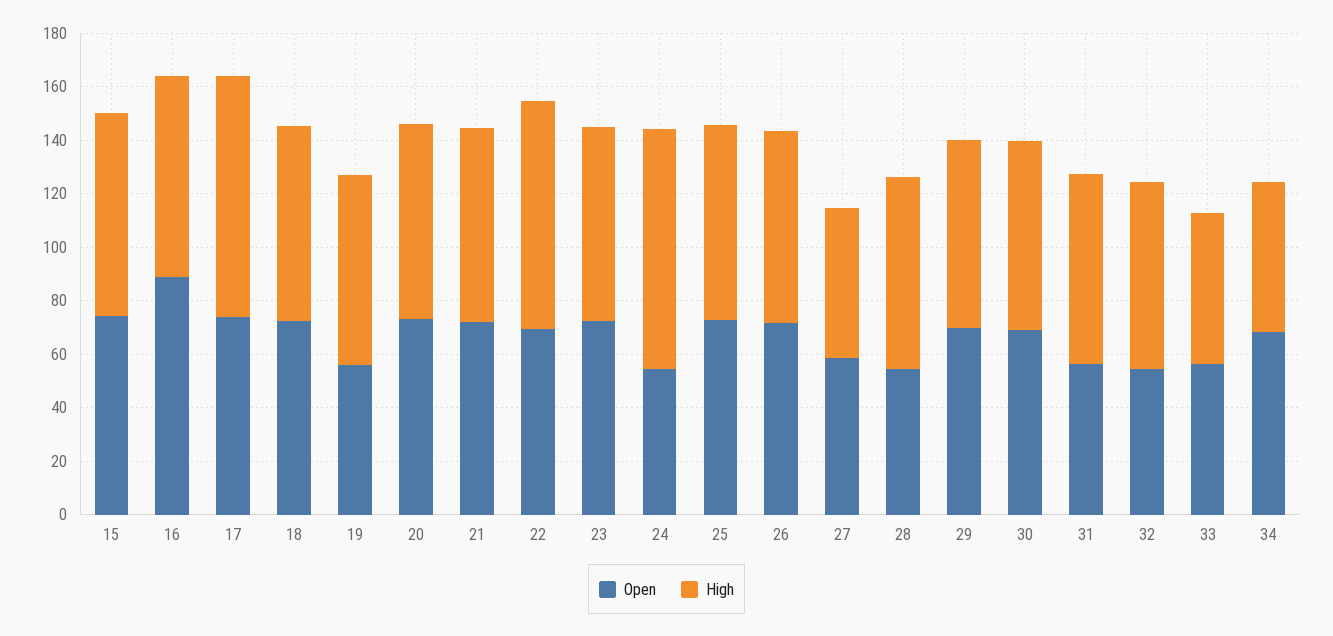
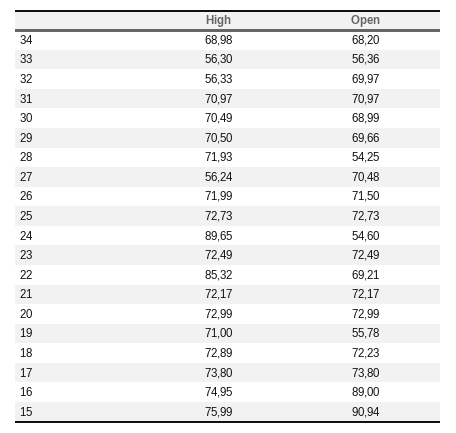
  {
    "Open": {
-     "15": 75,
+     "15": 90.94,
      "16": 89,
      "17": 73.8,
      "18": 72.23,
      "19": 55.78,
      "20": 72.99,
      "21": 72.17,
      "22": 69.21,
      "23": 72.49,
      "24": 54.6,
      "25": 72.73,
      "26": 71.5,
-     "27": 60,
+     "27": 70.48,
      "28": 54.25,
      "29": 69.66,
      "30": 68.99,
-     "31": 55,
+     "31": 70.97,
-     "32": 55,
+     "32": 69.97,
      "33": 56.36,
      "34": 68.2
    },
    "High": {
      "15": 75.99,
      "16": 74.95,
-     "17": 90,
+     "17": 73.8,
      "18": 72.89,
      "19": 71,
      "20": 72.99,
      "21": 72.17,
      "22": 85.32,
      "23": 72.49,
      "24": 89.65,
      "25": 72.73,
      "26": 71.99,
      "27": 56.24,
      "28": 71.93,
      "29": 70.5,
      "30": 70.49,
      "31": 70.97,
-     "32": 70,
+     "32": 56.33,
      "33": 56.3,
-     "34": 55
+     "34": 68.98
    }
  }

